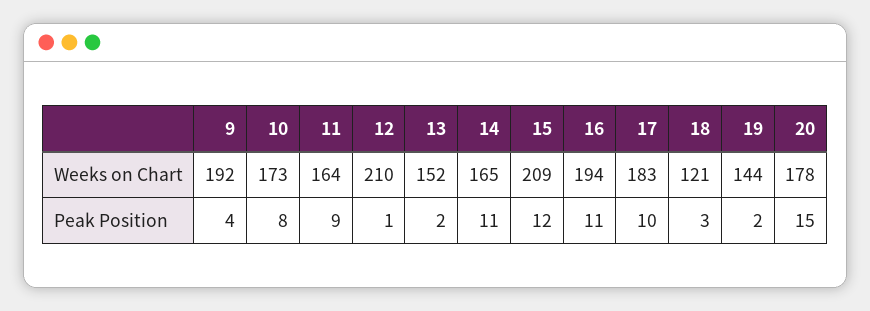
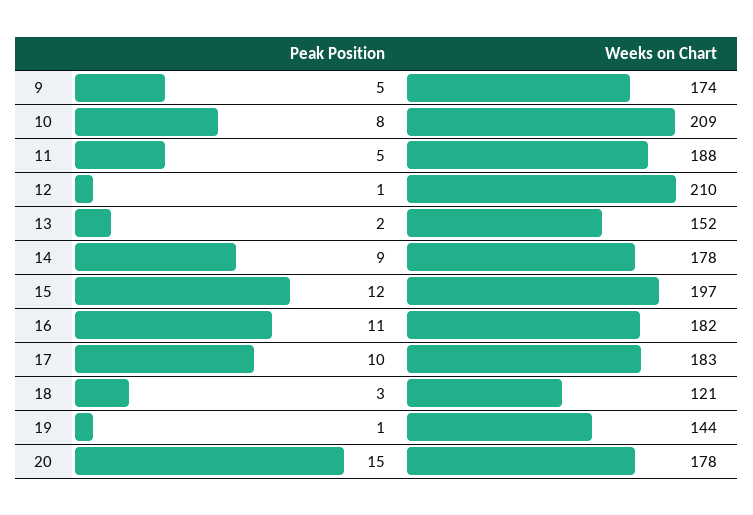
  {
    "9": {
-     "Weeks on Chart": 192,
+     "Weeks on Chart": 174,
-     "Peak Position": 4
+     "Peak Position": 5
    },
    "10": {
-     "Weeks on Chart": 173,
+     "Weeks on Chart": 209,
      "Peak Position": 8
    },
    "11": {
-     "Weeks on Chart": 164,
+     "Weeks on Chart": 188,
-     "Peak Position": 9
+     "Peak Position": 5
    },
    "12": {
      "Weeks on Chart": 210,
      "Peak Position": 1
    },
    "13": {
      "Weeks on Chart": 152,
      "Peak Position": 2
    },
    "14": {
-     "Weeks on Chart": 165,
+     "Weeks on Chart": 178,
-     "Peak Position": 11
+     "Peak Position": 9
    },
    "15": {
-     "Weeks on Chart": 209,
+     "Weeks on Chart": 197,
      "Peak Position": 12
    },
    "16": {
-     "Weeks on Chart": 194,
+     "Weeks on Chart": 182,
      "Peak Position": 11
    },
    "17": {
      "Weeks on Chart": 183,
      "Peak Position": 10
    },
    "18": {
      "Weeks on Chart": 121,
      "Peak Position": 3
    },
    "19": {
      "Weeks on Chart": 144,
-     "Peak Position": 2
+     "Peak Position": 1
    },
    "20": {
      "Weeks on Chart": 178,
      "Peak Position": 15
    }
  }

